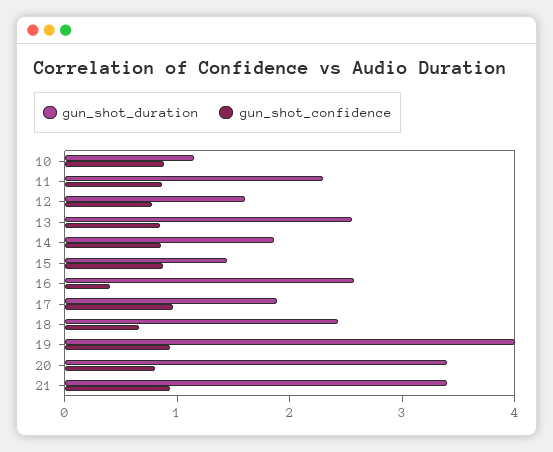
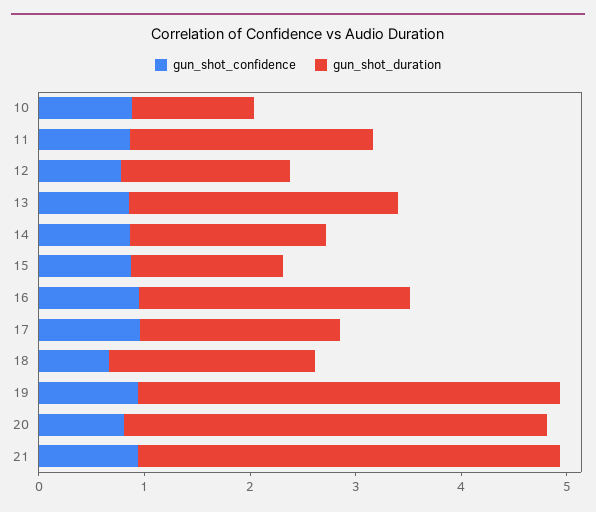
  {
    "gun_shot_duration": {
      "10": 1.2,
      "11": 2.2,
      "12": 1.6,
      "13": 2.6,
      "14": 1.8,
      "15": 1.4,
      "16": 2.6,
      "17": 1.8,
-     "18": 2.4,
+     "18": 2,
      "19": 4,
-     "20": 3.4,
+     "20": 4,
-     "21": 3.4
+     "21": 4
    },
    "gun_shot_confidence": {
      "10": 0.8,
      "11": 0.8,
      "12": 0.8,
      "13": 0.8,
      "14": 0.8,
      "15": 0.8,
-     "16": 0.4,
+     "16": 1,
      "17": 1,
      "18": 0.6,
      "19": 1,
      "20": 0.8,
      "21": 1
    }
  }

